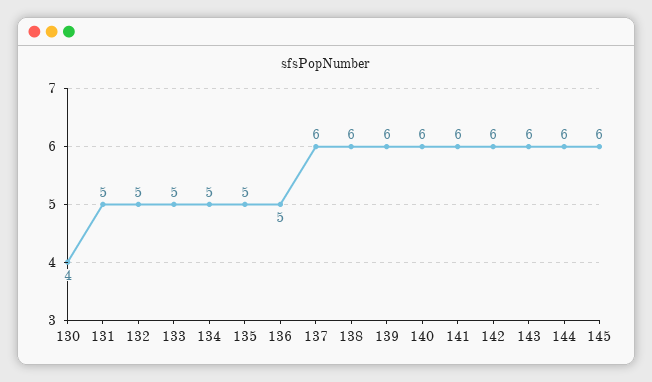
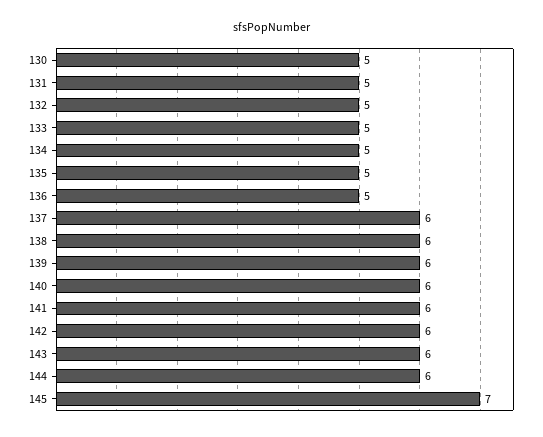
  {
-   "130": 4,
+   "130": 5,
    "131": 5,
    "132": 5,
    "133": 5,
    "134": 5,
    "135": 5,
    "136": 5,
    "137": 6,
    "138": 6,
    "139": 6,
    "140": 6,
    "141": 6,
    "142": 6,
    "143": 6,
    "144": 6,
-   "145": 6
+   "145": 7
  }

